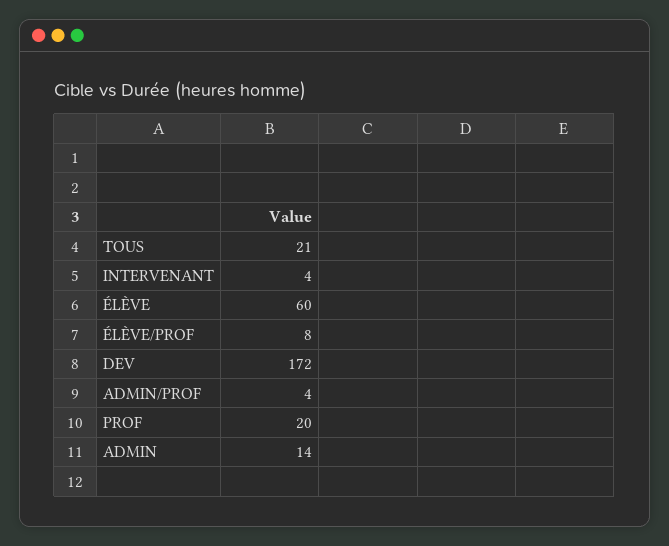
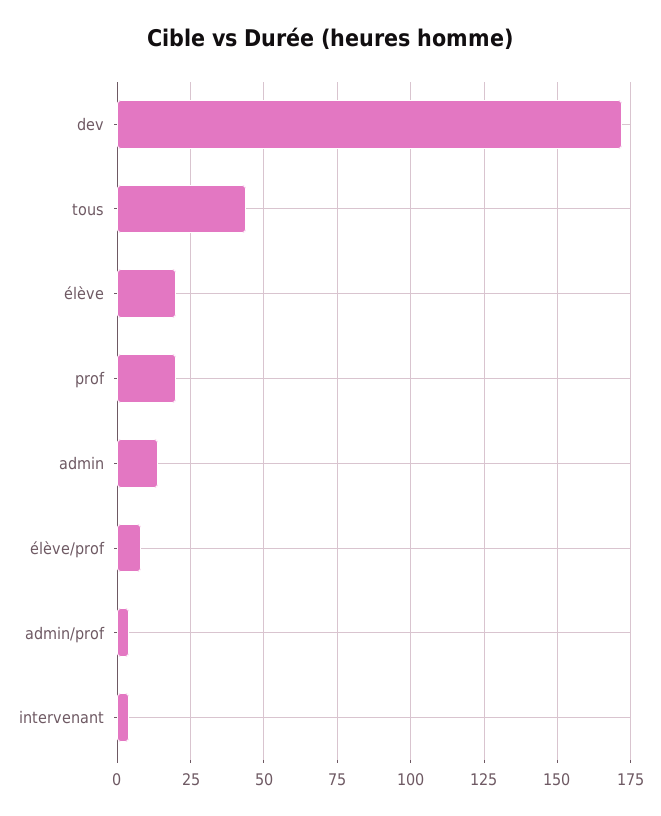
  {
-   "TOUS": 21,
+   "TOUS": 45,
    "INTERVENANT": 4,
-   "ÉLÈVE": 60,
+   "ÉLÈVE": 20,
    "ÉLÈVE/PROF": 8,
    "DEV": 172,
    "ADMIN/PROF": 4,
    "PROF": 20,
    "ADMIN": 14
  }

